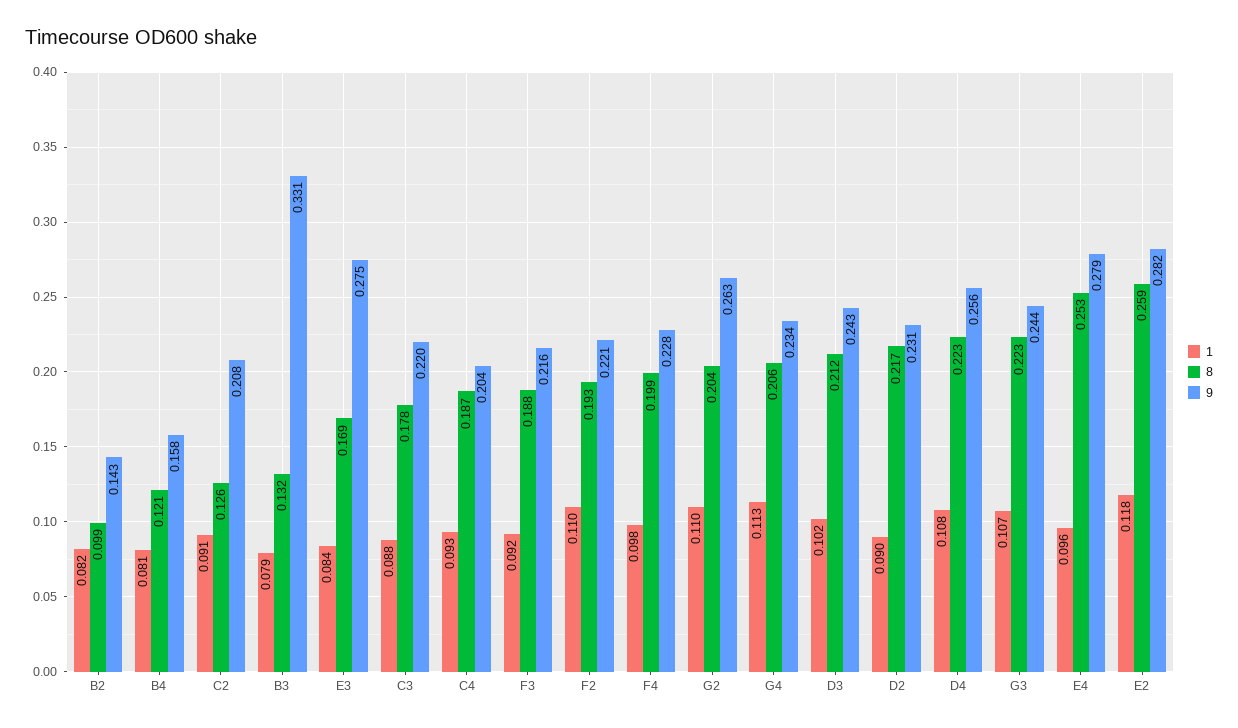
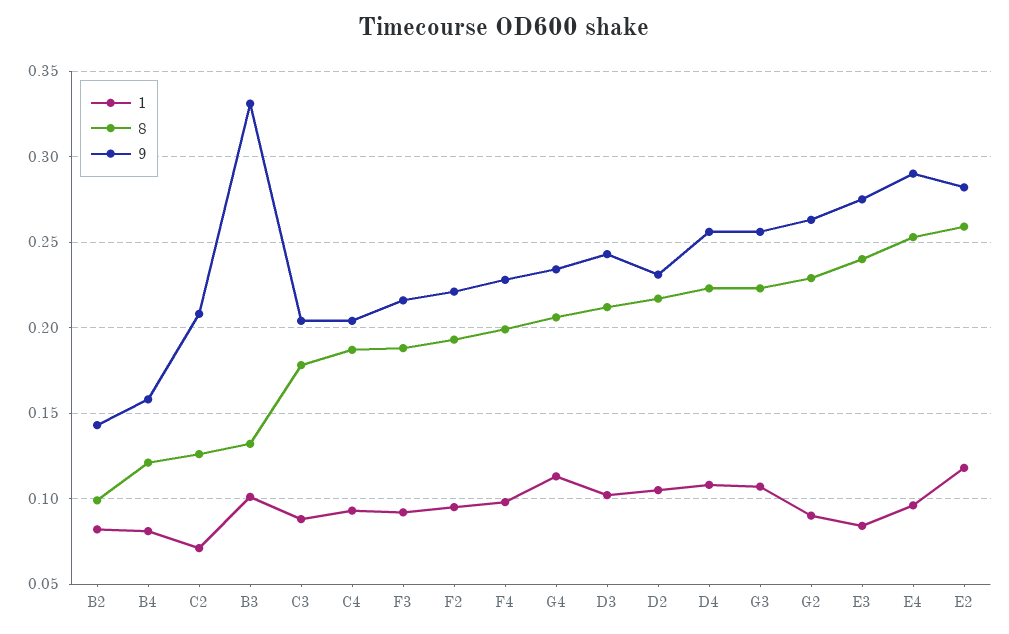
  {
    "1": {
      "B2": 0.082,
      "B4": 0.081,
-     "C2": 0.091,
+     "C2": 0.07,
-     "B3": 0.079,
+     "B3": 0.1,
      "E3": 0.084,
      "C3": 0.088,
      "C4": 0.093,
      "F3": 0.092,
-     "F2": 0.11,
+     "F2": 0.095,
      "F4": 0.098,
-     "G2": 0.11,
+     "G2": 0.09,
      "G4": 0.113,
      "D3": 0.102,
-     "D2": 0.09,
+     "D2": 0.105,
      "D4": 0.108,
      "G3": 0.107,
      "E4": 0.096,
      "E2": 0.118
    },
    "8": {
      "B2": 0.099,
      "B4": 0.121,
      "C2": 0.126,
      "B3": 0.132,
-     "E3": 0.169,
+     "E3": 0.24,
      "C3": 0.178,
      "C4": 0.187,
      "F3": 0.188,
      "F2": 0.193,
      "F4": 0.199,
-     "G2": 0.204,
+     "G2": 0.23,
      "G4": 0.206,
      "D3": 0.212,
      "D2": 0.217,
      "D4": 0.223,
      "G3": 0.223,
      "E4": 0.253,
      "E2": 0.259
    },
    "9": {
      "B2": 0.143,
      "B4": 0.158,
      "C2": 0.208,
      "B3": 0.331,
      "E3": 0.275,
-     "C3": 0.22,
+     "C3": 0.205,
      "C4": 0.204,
      "F3": 0.216,
      "F2": 0.221,
      "F4": 0.228,
      "G2": 0.263,
      "G4": 0.234,
      "D3": 0.243,
      "D2": 0.231,
      "D4": 0.256,
-     "G3": 0.244,
+     "G3": 0.255,
-     "E4": 0.279,
+     "E4": 0.29,
      "E2": 0.282
    }
  }

